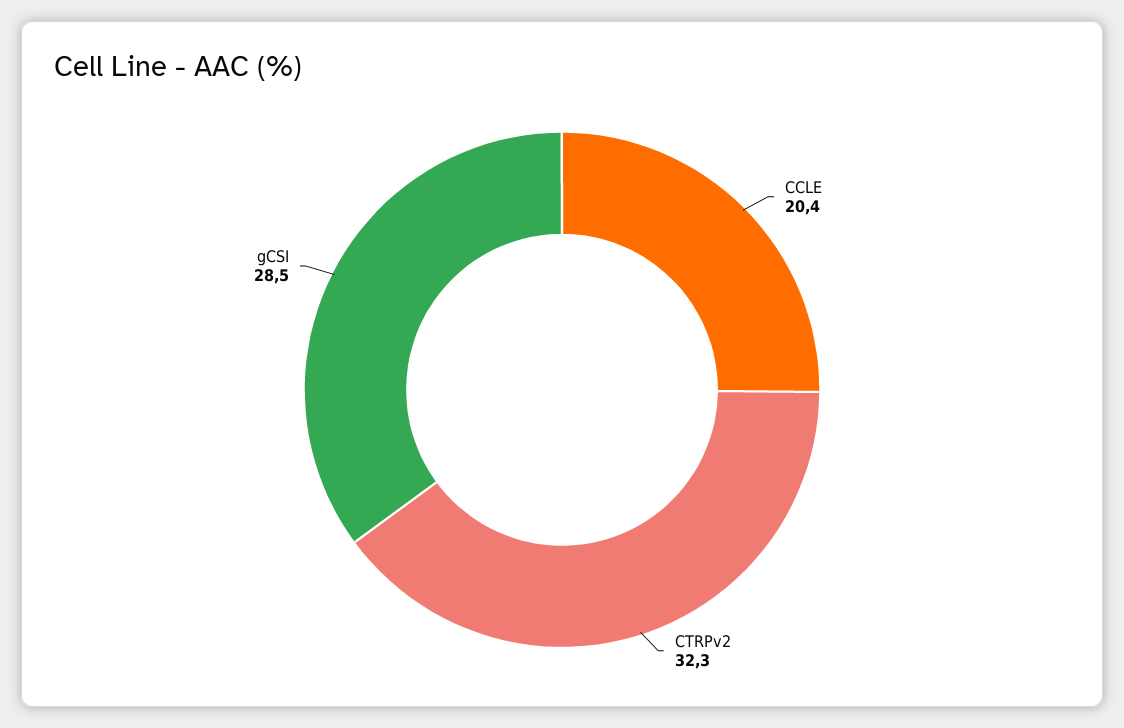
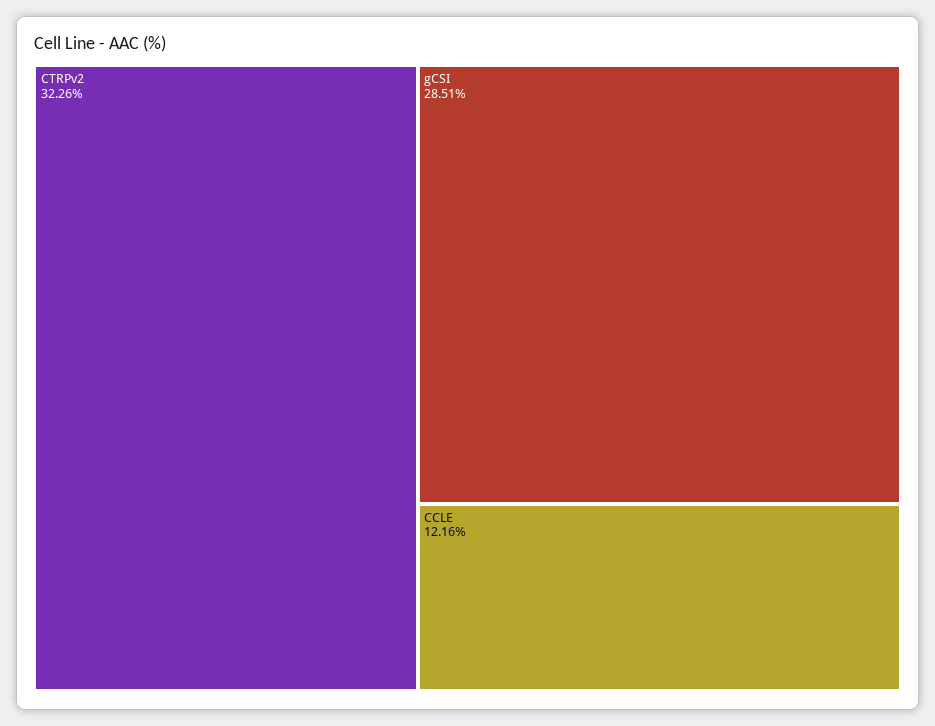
  {
-   "CCLE": 20.4,
+   "CCLE": 12.16,
    "CTRPv2": 32.26,
    "gCSI": 28.51
  }

